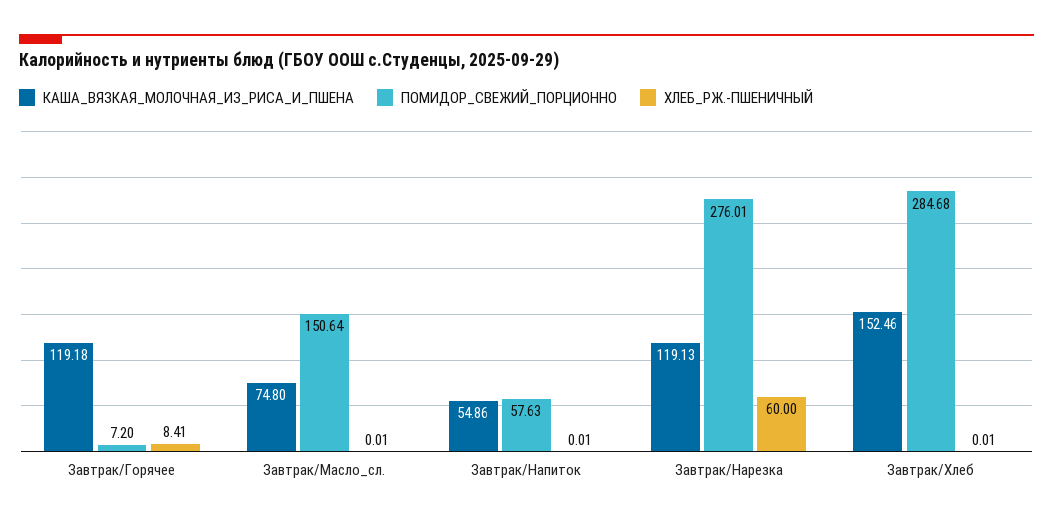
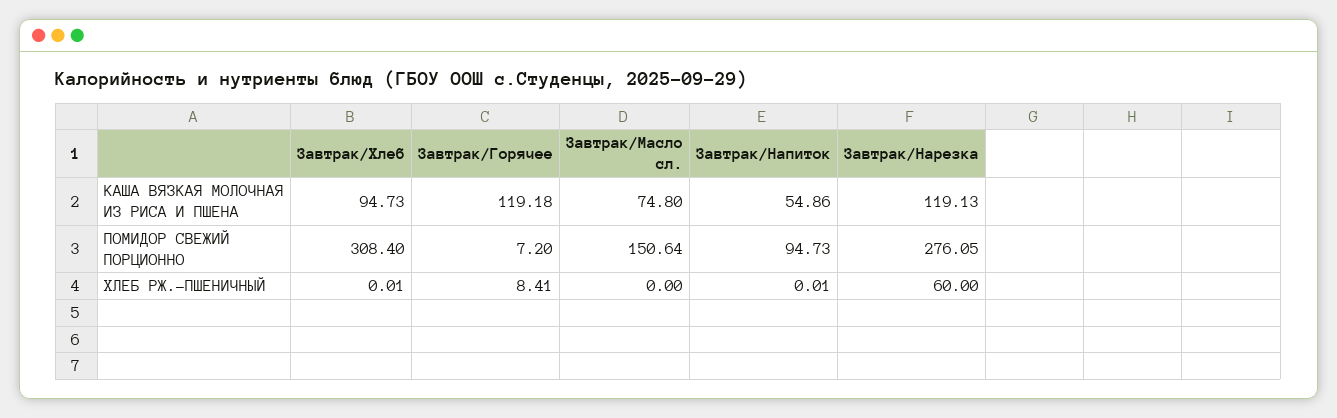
  {
    "КАША_ВЯЗКАЯ_МОЛОЧНАЯ_ИЗ_РИСА_И_ПШЕНА": {
      "Завтрак/Горячее": 119.18,
      "Завтрак/Масло_сл.": 74.8,
      "Завтрак/Напиток": 54.86,
      "Завтрак/Нарезка": 119.13,
-     "Завтрак/Хлеб": 152.46
+     "Завтрак/Хлеб": 94.73
    },
    "ПОМИДОР_СВЕЖИЙ_ПОРЦИОННО": {
      "Завтрак/Горячее": 7.2,
      "Завтрак/Масло_сл.": 150.64,
-     "Завтрак/Напиток": 57.63,
+     "Завтрак/Напиток": 94.73,
-     "Завтрак/Нарезка": 276.01,
+     "Завтрак/Нарезка": 276.05,
-     "Завтрак/Хлеб": 284.68
+     "Завтрак/Хлеб": 308.4
    },
    "ХЛЕБ_РЖ.-ПШЕНИЧНЫЙ": {
      "Завтрак/Горячее": 8.41,
-     "Завтрак/Масло_сл.": 0.01,
+     "Завтрак/Масло_сл.": 0,
      "Завтрак/Напиток": 0.01,
      "Завтрак/Нарезка": 60,
      "Завтрак/Хлеб": 0.01
    }
  }

